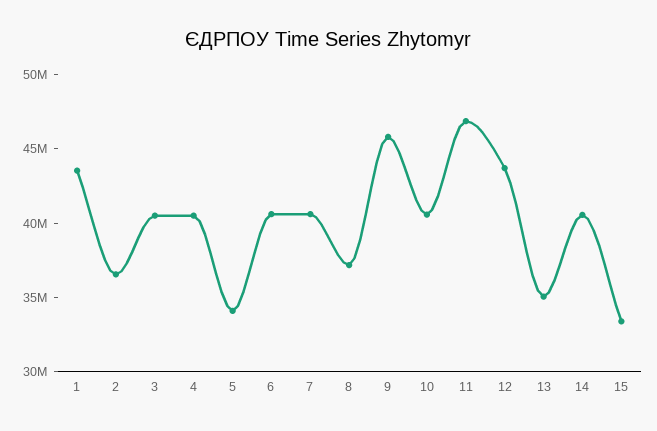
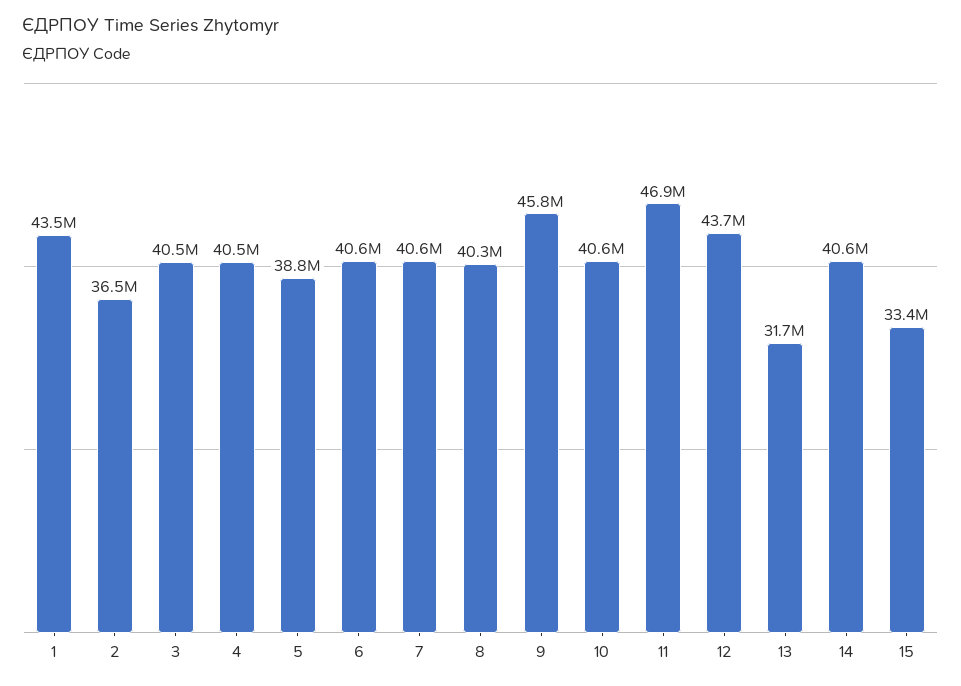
  {
    "1": 43500000,
    "2": 36500000,
    "3": 40500000,
    "4": 40500000,
-   "5": 34000000,
+   "5": 38800000,
    "6": 40600000,
    "7": 40600000,
-   "8": 37000000,
+   "8": 40300000,
    "9": 45800000,
    "10": 40600000,
    "11": 46900000,
    "12": 43700000,
-   "13": 35000000,
+   "13": 31700000,
    "14": 40600000,
    "15": 33400000
  }

